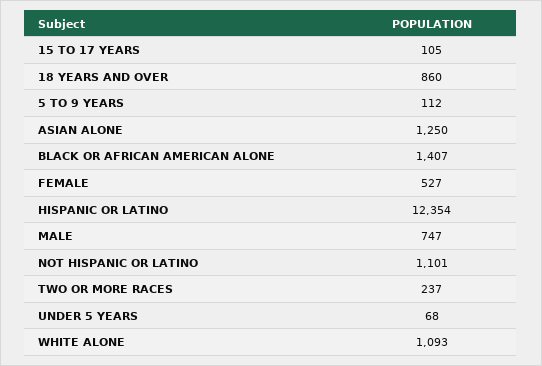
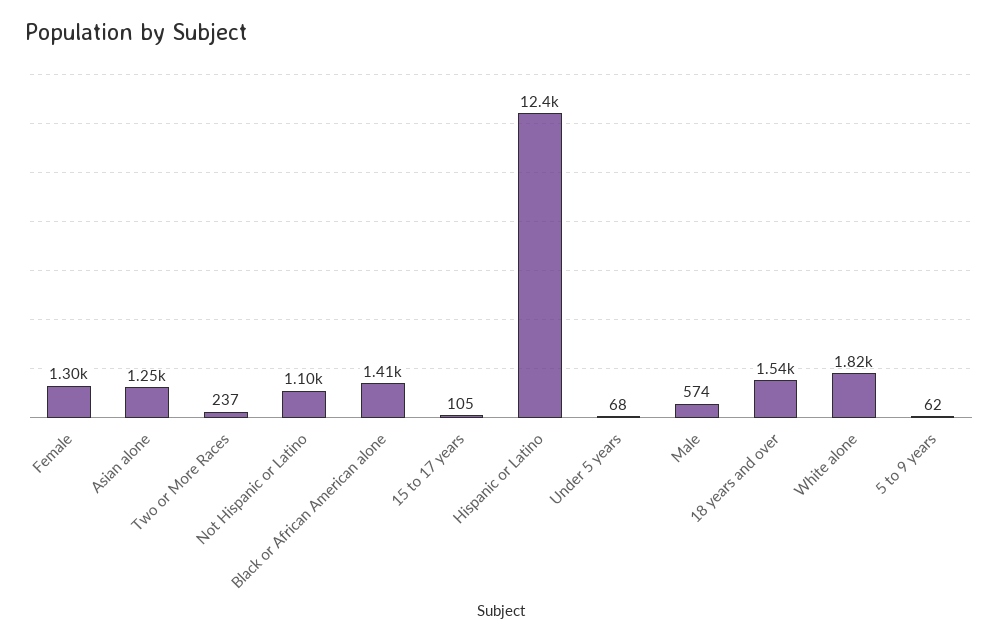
  {
    "15 TO 17 YEARS": 105,
-   "18 YEARS AND OVER": 860,
+   "18 YEARS AND OVER": 1540,
-   "5 TO 9 YEARS": 112,
+   "5 TO 9 YEARS": 62,
    "ASIAN ALONE": 1250,
    "BLACK OR AFRICAN AMERICAN ALONE": 1407,
-   "FEMALE": 527,
+   "FEMALE": 1300,
    "HISPANIC OR LATINO": 12354,
-   "MALE": 747,
+   "MALE": 574,
    "NOT HISPANIC OR LATINO": 1101,
    "TWO OR MORE RACES": 237,
    "UNDER 5 YEARS": 68,
-   "WHITE ALONE": 1093
+   "WHITE ALONE": 1820
  }

